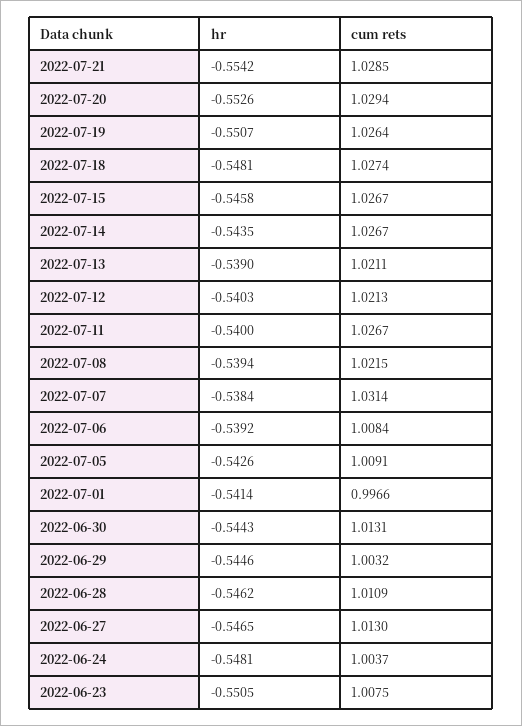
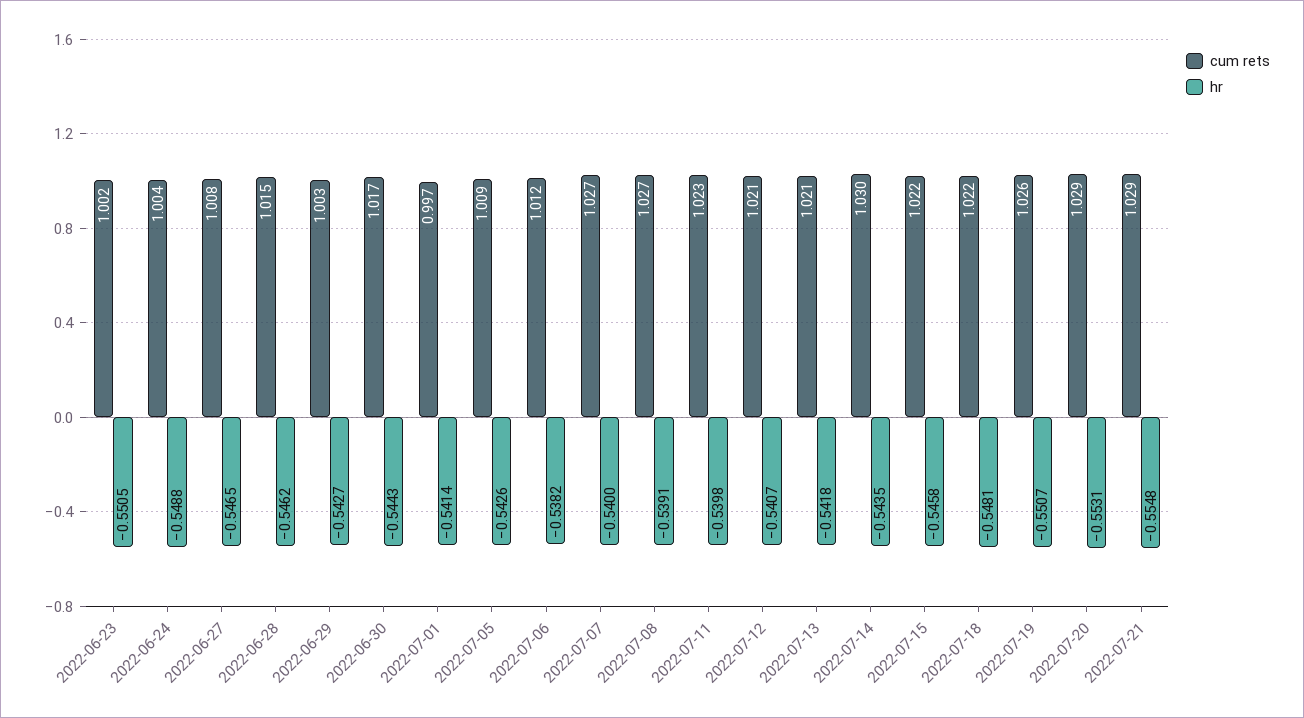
  {
    "hr": {
-     "2022-07-21": -0.5542,
+     "2022-07-21": -0.5548,
-     "2022-07-20": -0.5526,
+     "2022-07-20": -0.5531,
      "2022-07-19": -0.5507,
      "2022-07-18": -0.5481,
      "2022-07-15": -0.5458,
      "2022-07-14": -0.5435,
-     "2022-07-13": -0.539,
+     "2022-07-13": -0.5418,
-     "2022-07-12": -0.5403,
+     "2022-07-12": -0.5407,
-     "2022-07-11": -0.54,
+     "2022-07-11": -0.5398,
-     "2022-07-08": -0.5394,
+     "2022-07-08": -0.5391,
-     "2022-07-07": -0.5384,
+     "2022-07-07": -0.54,
-     "2022-07-06": -0.5392,
+     "2022-07-06": -0.5382,
      "2022-07-05": -0.5426,
      "2022-07-01": -0.5414,
      "2022-06-30": -0.5443,
-     "2022-06-29": -0.5446,
+     "2022-06-29": -0.5427,
      "2022-06-28": -0.5462,
      "2022-06-27": -0.5465,
-     "2022-06-24": -0.5481,
+     "2022-06-24": -0.5488,
      "2022-06-23": -0.5505
    },
    "cum rets": {
      "2022-07-21": 1.0285,
      "2022-07-20": 1.0294,
      "2022-07-19": 1.0264,
-     "2022-07-18": 1.0274,
+     "2022-07-18": 1.022,
-     "2022-07-15": 1.0267,
+     "2022-07-15": 1.022,
-     "2022-07-14": 1.0267,
+     "2022-07-14": 1.03,
      "2022-07-13": 1.0211,
      "2022-07-12": 1.0213,
-     "2022-07-11": 1.0267,
+     "2022-07-11": 1.023,
-     "2022-07-08": 1.0215,
+     "2022-07-08": 1.027,
-     "2022-07-07": 1.0314,
+     "2022-07-07": 1.027,
-     "2022-07-06": 1.0084,
+     "2022-07-06": 1.012,
      "2022-07-05": 1.0091,
      "2022-07-01": 0.9966,
-     "2022-06-30": 1.0131,
+     "2022-06-30": 1.017,
      "2022-06-29": 1.0032,
-     "2022-06-28": 1.0109,
+     "2022-06-28": 1.015,
-     "2022-06-27": 1.013,
+     "2022-06-27": 1.008,
      "2022-06-24": 1.0037,
-     "2022-06-23": 1.0075
+     "2022-06-23": 1.002
    }
  }

